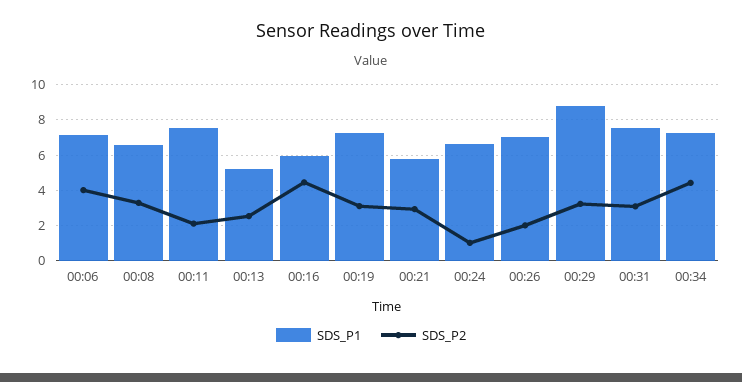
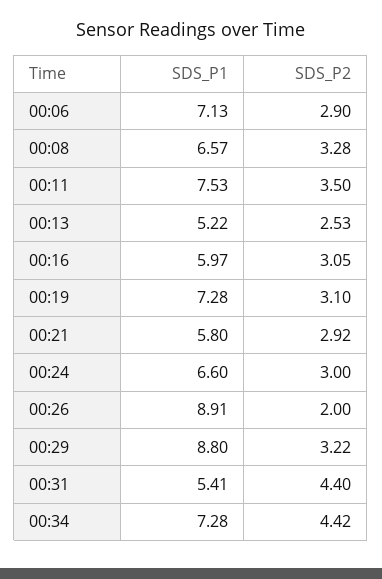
  {
    "SDS_P1": {
      "00:06": 7.13,
      "00:08": 6.57,
      "00:11": 7.53,
      "00:13": 5.22,
      "00:16": 5.97,
      "00:19": 7.28,
      "00:21": 5.8,
      "00:24": 6.6,
-     "00:26": 7,
+     "00:26": 8.91,
      "00:29": 8.8,
-     "00:31": 7.5,
+     "00:31": 5.41,
      "00:34": 7.28
    },
    "SDS_P2": {
-     "00:06": 4,
+     "00:06": 2.9,
      "00:08": 3.28,
-     "00:11": 2,
+     "00:11": 3.5,
      "00:13": 2.53,
-     "00:16": 4.5,
+     "00:16": 3.05,
      "00:19": 3.1,
      "00:21": 2.92,
-     "00:24": 1,
+     "00:24": 3,
      "00:26": 2,
      "00:29": 3.22,
-     "00:31": 3,
+     "00:31": 4.4,
      "00:34": 4.42
    }
  }

